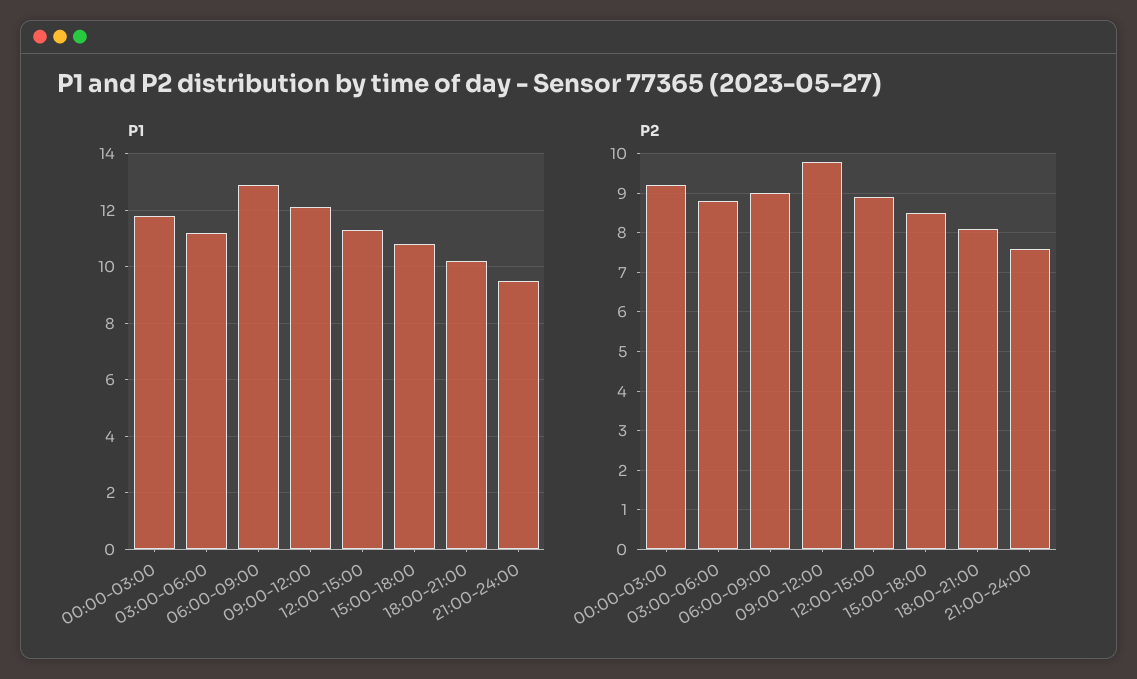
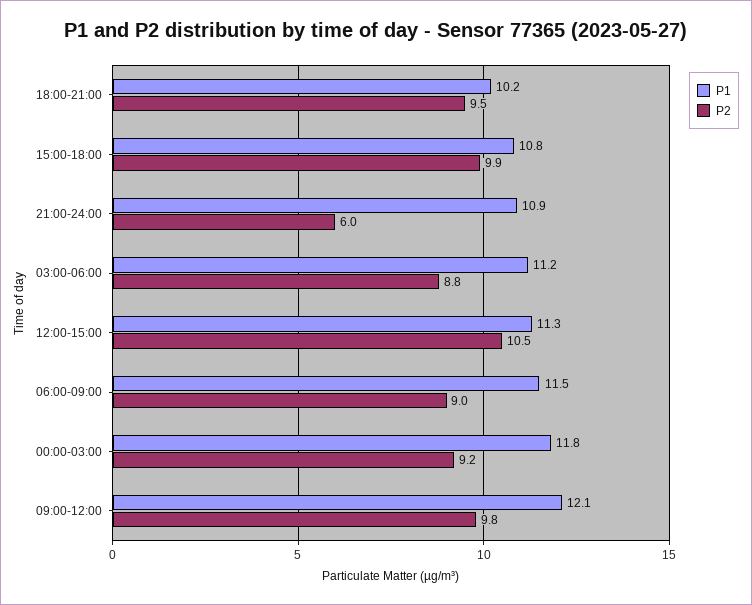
  {
    "P1": {
      "00:00-03:00": 11.8,
      "03:00-06:00": 11.2,
-     "06:00-09:00": 13,
+     "06:00-09:00": 11.5,
      "09:00-12:00": 12.1,
      "12:00-15:00": 11.3,
      "15:00-18:00": 10.8,
      "18:00-21:00": 10.2,
-     "21:00-24:00": 9.5
+     "21:00-24:00": 10.9
    },
    "P2": {
      "00:00-03:00": 9.2,
      "03:00-06:00": 8.8,
      "06:00-09:00": 9,
      "09:00-12:00": 9.8,
-     "12:00-15:00": 9,
+     "12:00-15:00": 10.5,
-     "15:00-18:00": 8.5,
+     "15:00-18:00": 9.9,
-     "18:00-21:00": 8,
+     "18:00-21:00": 9.5,
-     "21:00-24:00": 7.5
+     "21:00-24:00": 6
    }
  }

